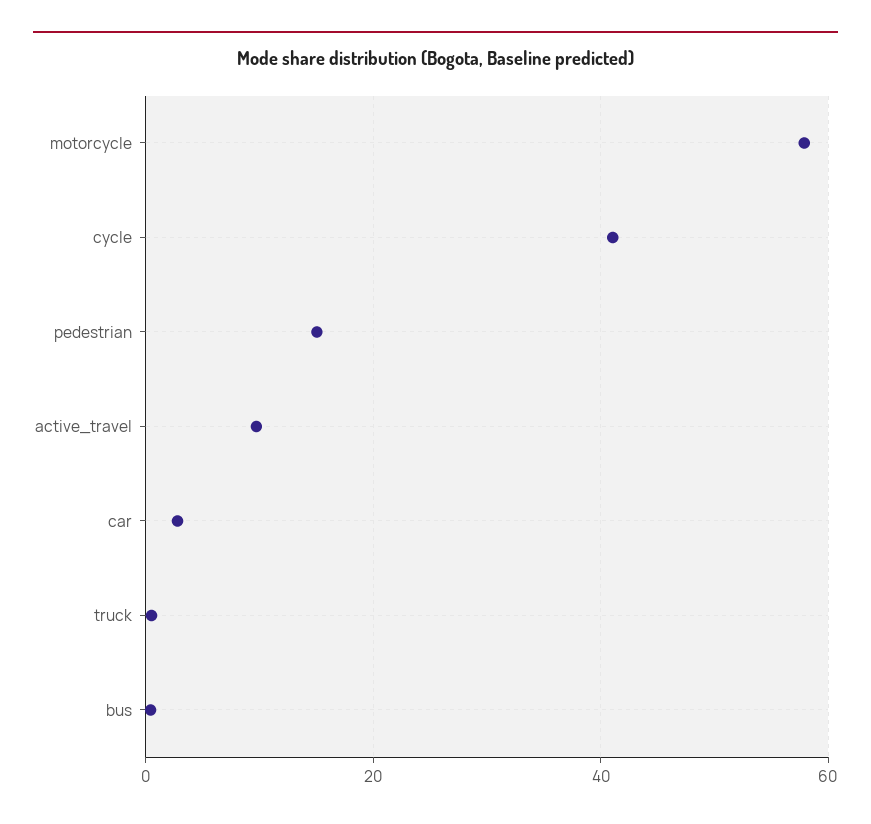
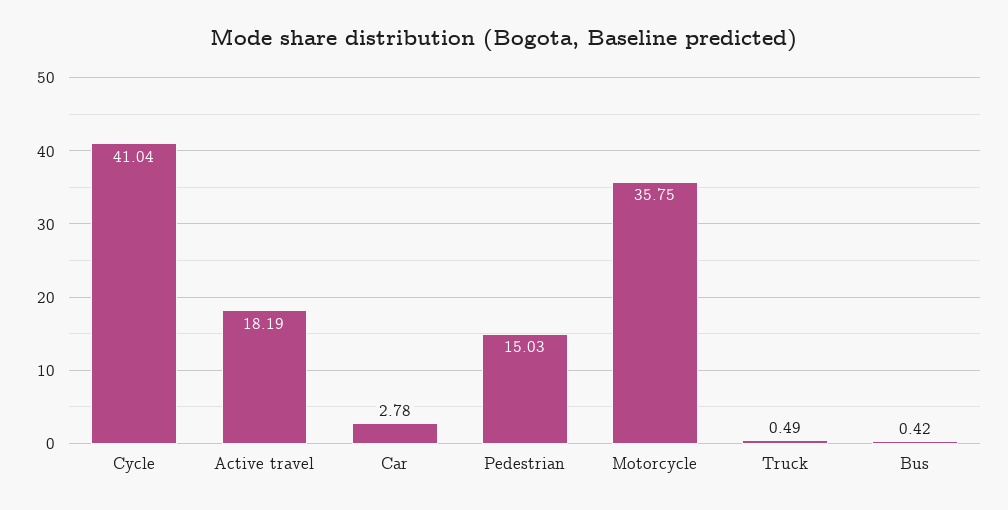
  {
-   "motorcycle": 58,
+   "motorcycle": 35.75,
    "cycle": 41.04,
    "pedestrian": 15.03,
-   "active_travel": 10,
+   "active_travel": 18.19,
    "car": 2.78,
    "truck": 0.49,
    "bus": 0.42
  }

